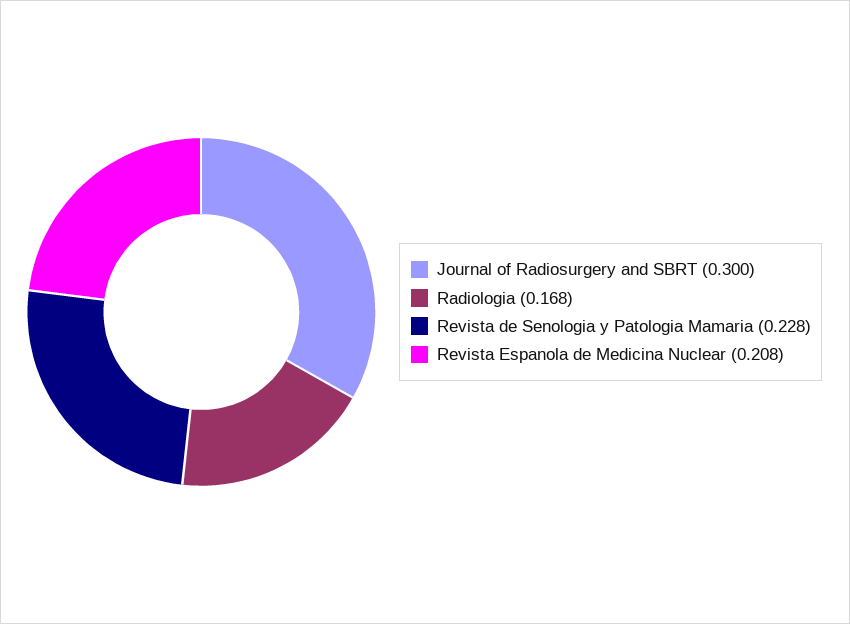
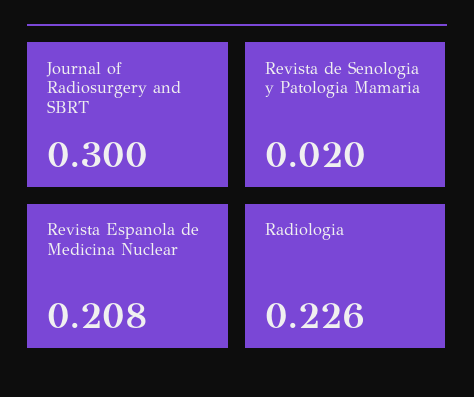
  {
    "Journal of Radiosurgery and SBRT": 0.3,
-   "Radiologia": 0.168,
+   "Radiologia": 0.226,
-   "Revista de Senologia y Patologia Mamaria": 0.228,
+   "Revista de Senologia y Patologia Mamaria": 0.02,
    "Revista Espanola de Medicina Nuclear": 0.208
  }

